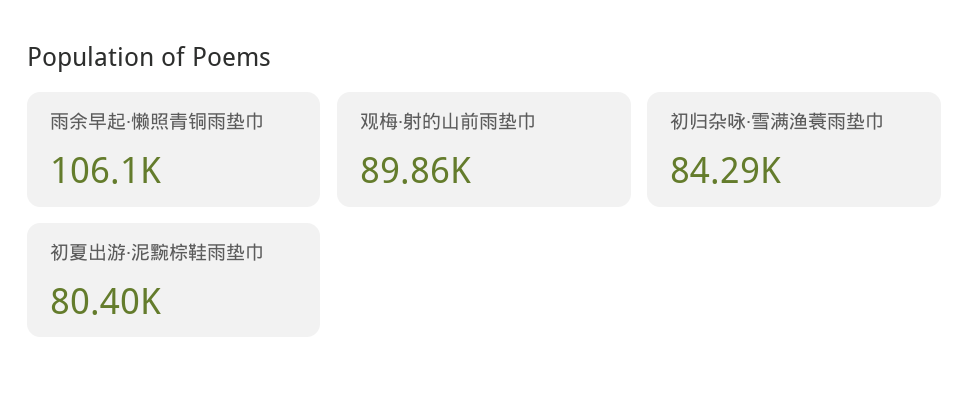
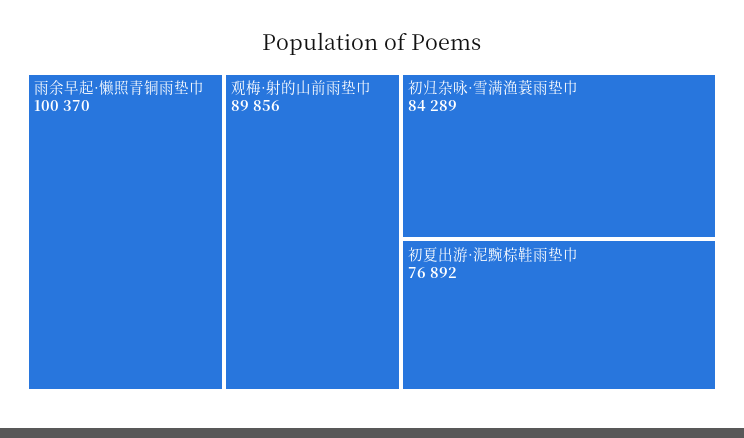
  {
-   "雨余早起·懒照青铜雨垫巾": 106100,
+   "雨余早起·懒照青铜雨垫巾": 100370,
    "观梅·射的山前雨垫巾": 89856,
    "初归杂咏·雪满渔蓑雨垫巾": 84289,
-   "初夏出游·泥黦棕鞋雨垫巾": 80400
+   "初夏出游·泥黦棕鞋雨垫巾": 76892
  }

